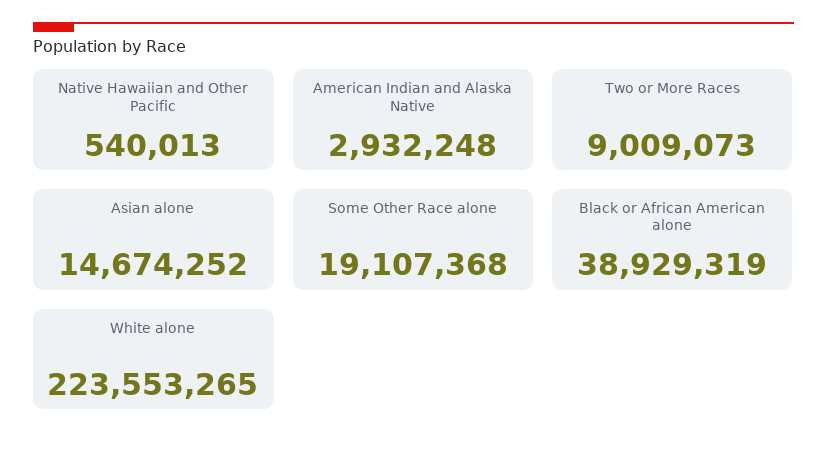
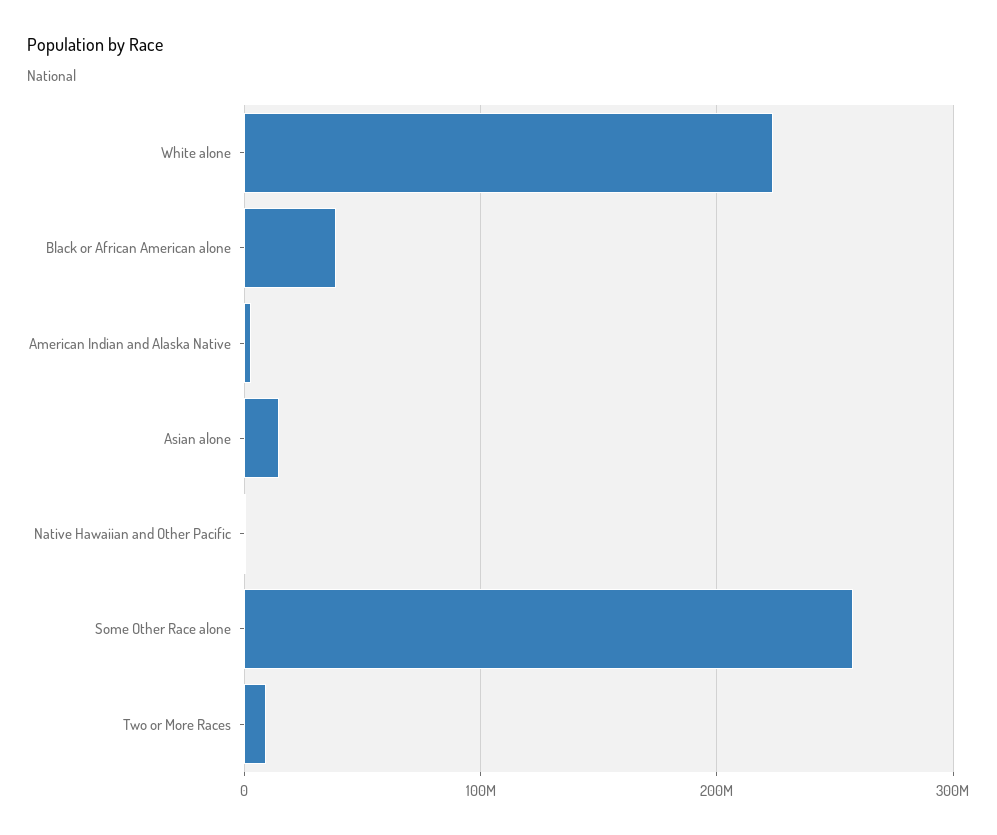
  {
    "Native Hawaiian and Other Pacific": 540013,
    "American Indian and Alaska Native": 2932248,
    "Two or More Races": 9009073,
    "Asian alone": 14674252,
-   "Some Other Race alone": 19107368,
+   "Some Other Race alone": 260000000,
    "Black or African American alone": 38929319,
    "White alone": 223553265
  }

